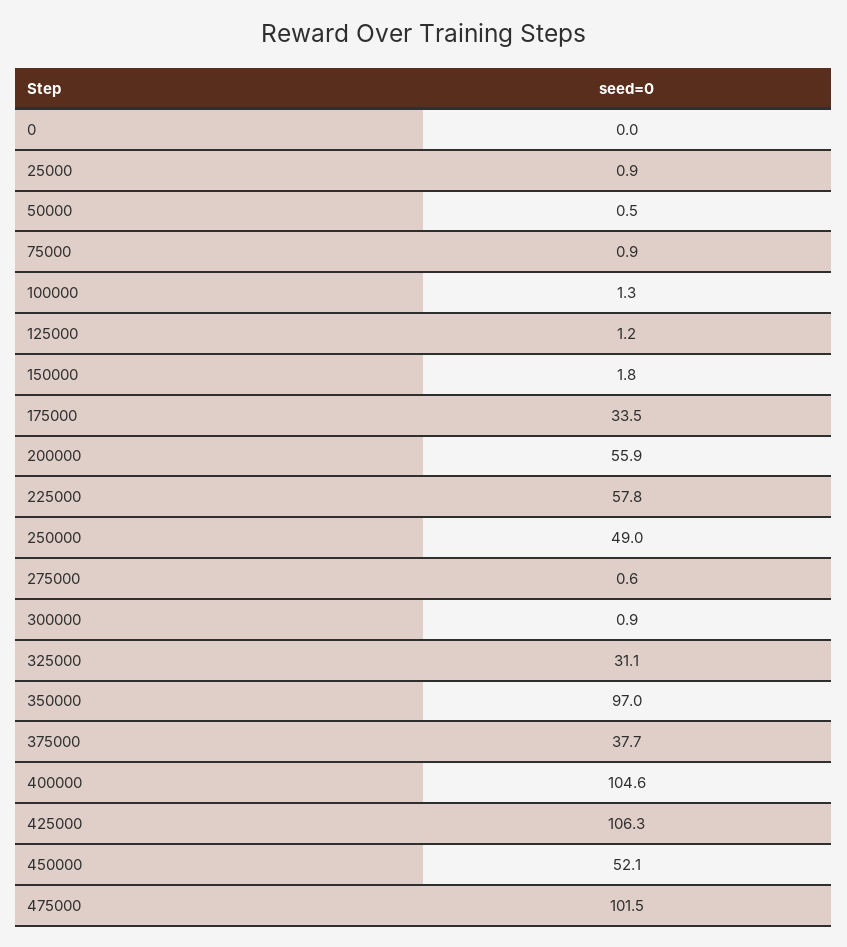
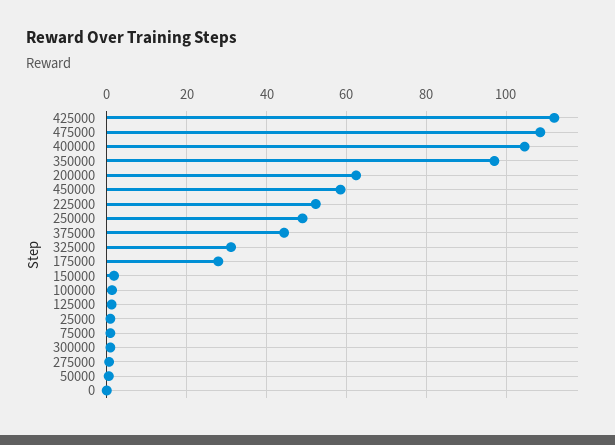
  {
    "0": 0,
    "25000": 0.9,
    "50000": 0.5,
    "75000": 0.9,
    "100000": 1.3,
    "125000": 1.2,
    "150000": 1.8,
-   "175000": 33.5,
+   "175000": 28,
-   "200000": 55.9,
+   "200000": 62,
-   "225000": 57.8,
+   "225000": 52,
    "250000": 49,
    "275000": 0.6,
    "300000": 0.9,
    "325000": 31.1,
    "350000": 97,
-   "375000": 37.7,
+   "375000": 44,
    "400000": 104.6,
-   "425000": 106.3,
+   "425000": 112,
-   "450000": 52.1,
+   "450000": 58,
-   "475000": 101.5
+   "475000": 108
  }

